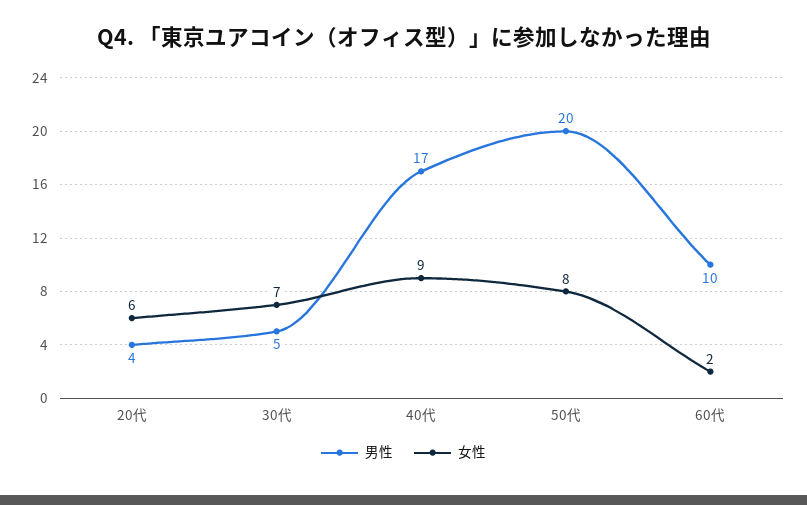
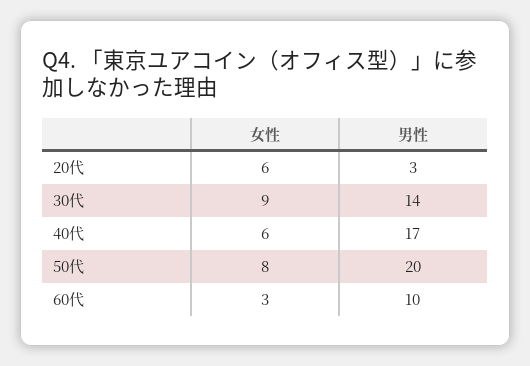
  {
    "男性": {
-     "20代": 4,
+     "20代": 3,
-     "30代": 5,
+     "30代": 14,
      "40代": 17,
      "50代": 20,
      "60代": 10
    },
    "女性": {
      "20代": 6,
-     "30代": 7,
+     "30代": 9,
-     "40代": 9,
+     "40代": 6,
      "50代": 8,
-     "60代": 2
+     "60代": 3
    }
  }

